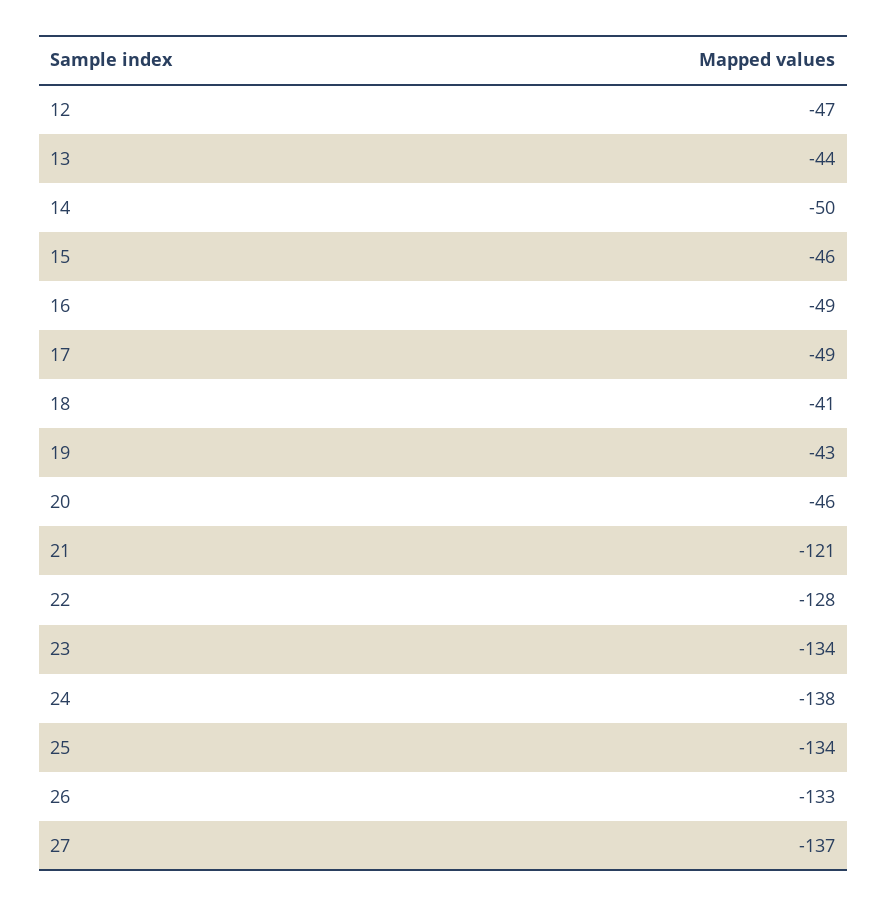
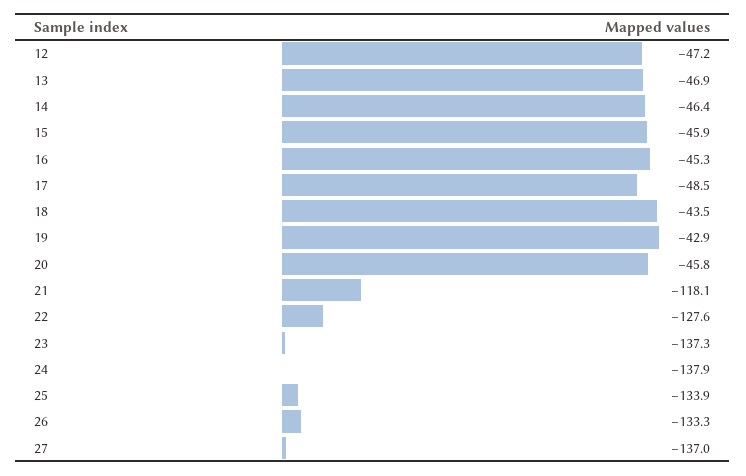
  {
    "12": -47.2,
-   "13": -44,
+   "13": -46.9,
-   "14": -50,
+   "14": -46.4,
    "15": -45.9,
-   "16": -49,
+   "16": -45.3,
    "17": -48.5,
-   "18": -41,
+   "18": -43.5,
    "19": -42.9,
    "20": -45.8,
-   "21": -121,
+   "21": -118.1,
    "22": -127.6,
-   "23": -134,
+   "23": -137.3,
    "24": -137.9,
    "25": -133.9,
    "26": -133.3,
    "27": -137
  }

